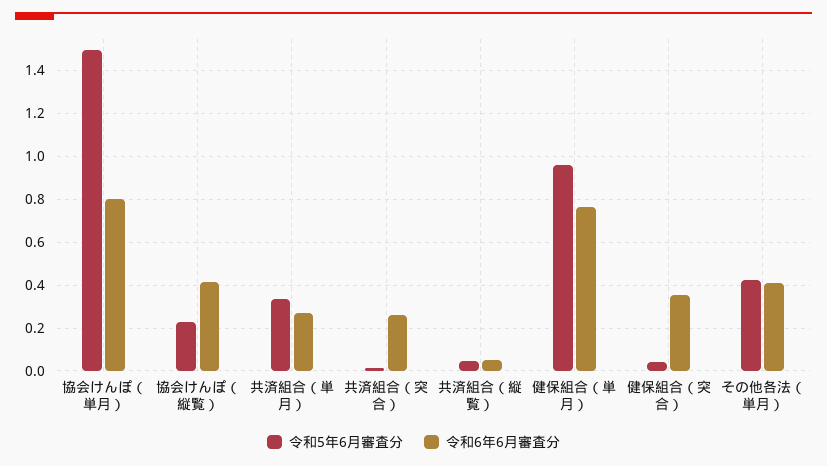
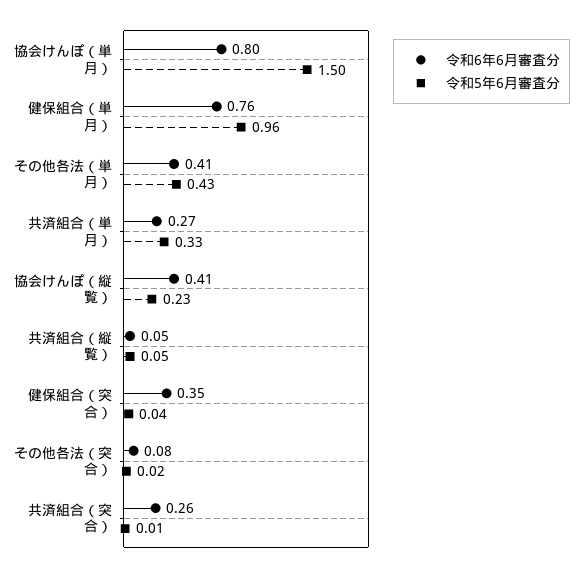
  {
    "令和5年6月審査分": {
      "協会けんぽ（単月）": 1.5,
      "協会けんぽ（縦覧）": 0.23,
      "共済組合（単月）": 0.33,
      "共済組合（突合）": 0.01,
      "共済組合（縦覧）": 0.05,
      "健保組合（単月）": 0.96,
      "健保組合（突合）": 0.04,
-     "その他各法（単月）": 0.43
+     "その他各法（単月）": 0.43,
+     "その他各法（突合）": 0.02
    },
    "令和6年6月審査分": {
      "協会けんぽ（単月）": 0.8,
      "協会けんぽ（縦覧）": 0.41,
      "共済組合（単月）": 0.27,
      "共済組合（突合）": 0.26,
      "共済組合（縦覧）": 0.05,
      "健保組合（単月）": 0.76,
      "健保組合（突合）": 0.35,
-     "その他各法（単月）": 0.41
+     "その他各法（単月）": 0.41,
+     "その他各法（突合）": 0.08
    }
  }

